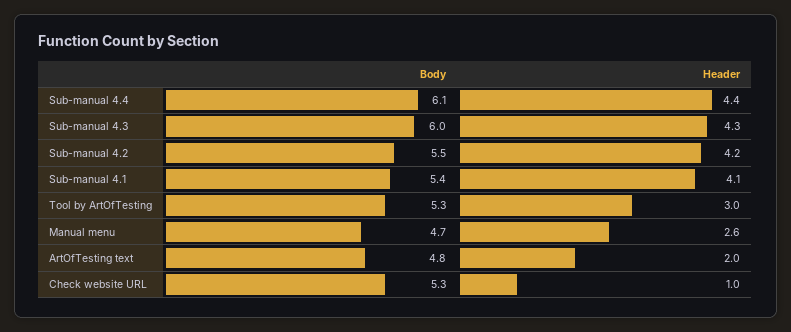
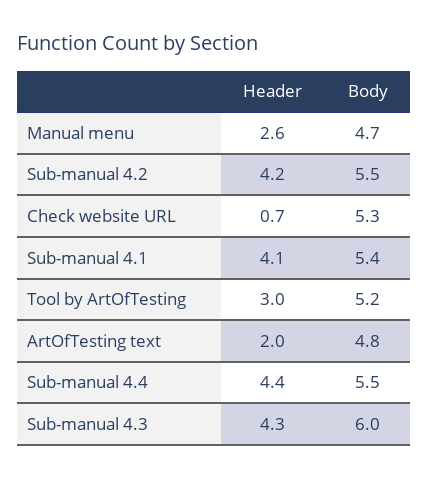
  {
    "Body": {
-     "Sub-manual 4.4": 6.1,
+     "Sub-manual 4.4": 5.5,
      "Sub-manual 4.3": 6,
      "Sub-manual 4.2": 5.5,
      "Sub-manual 4.1": 5.4,
-     "Tool by ArtOfTesting": 5.3,
+     "Tool by ArtOfTesting": 5.2,
      "Manual menu": 4.7,
      "ArtOfTesting text": 4.8,
      "Check website URL": 5.3
    },
    "Header": {
      "Sub-manual 4.4": 4.4,
      "Sub-manual 4.3": 4.3,
      "Sub-manual 4.2": 4.2,
      "Sub-manual 4.1": 4.1,
      "Tool by ArtOfTesting": 3,
      "Manual menu": 2.6,
      "ArtOfTesting text": 2,
-     "Check website URL": 1
+     "Check website URL": 0.7
    }
  }

